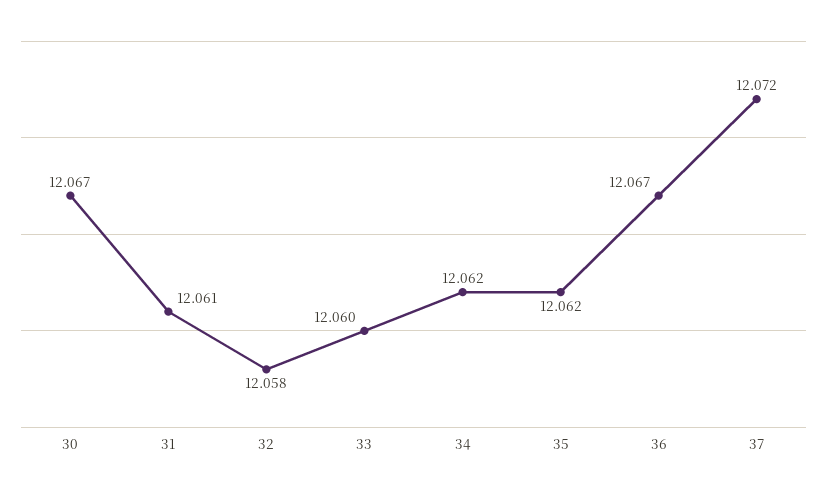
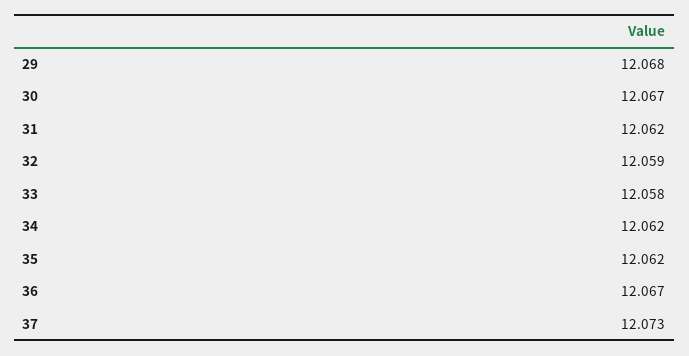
  {
    "30": 12.067,
-   "31": 12.061,
+   "31": 12.062,
-   "32": 12.058,
+   "32": 12.059,
-   "33": 12.06,
+   "33": 12.058,
    "34": 12.062,
    "35": 12.062,
    "36": 12.067,
-   "37": 12.072
+   "37": 12.073,
+   "29": 12.068
  }

